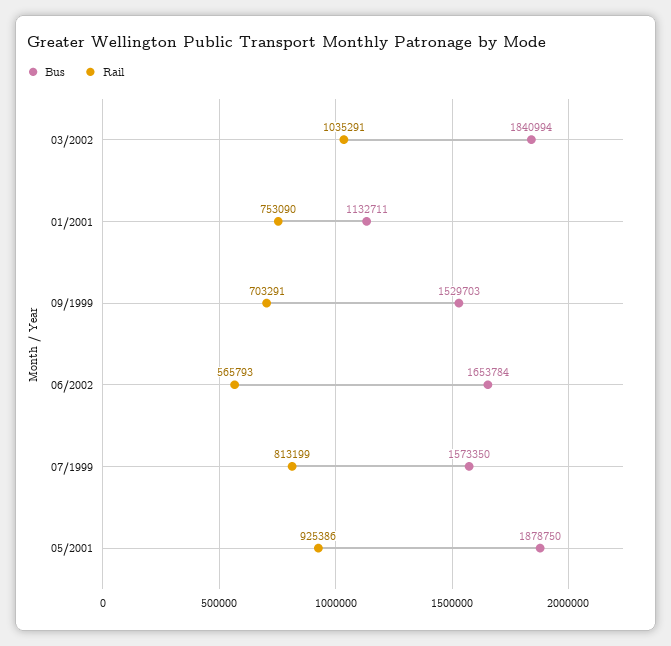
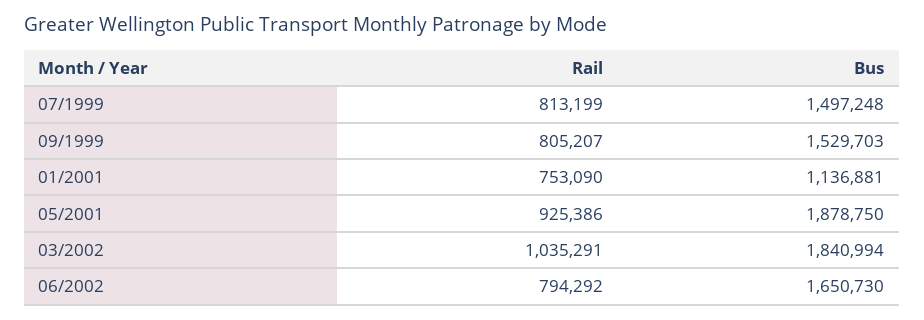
  {
    "Bus": {
      "03/2002": 1840994,
-     "01/2001": 1132711,
+     "01/2001": 1136881,
      "09/1999": 1529703,
-     "06/2002": 1653784,
+     "06/2002": 1650730,
-     "07/1999": 1573350,
+     "07/1999": 1497248,
      "05/2001": 1878750
    },
    "Rail": {
      "03/2002": 1035291,
      "01/2001": 753090,
-     "09/1999": 703291,
+     "09/1999": 805207,
-     "06/2002": 565793,
+     "06/2002": 794292,
      "07/1999": 813199,
      "05/2001": 925386
    }
  }

